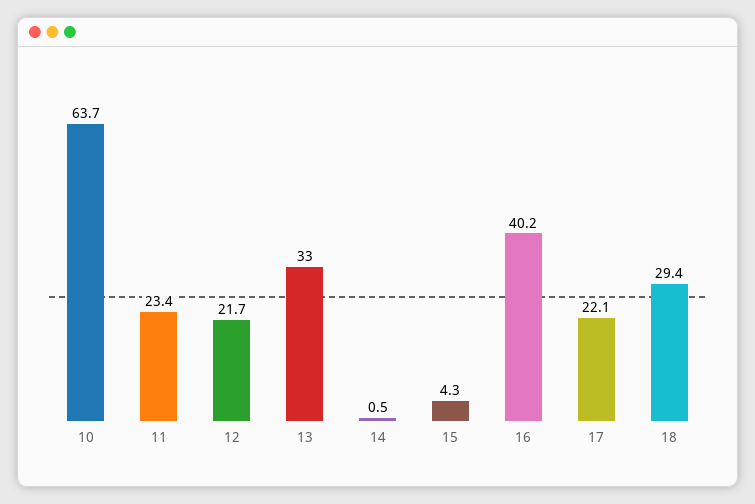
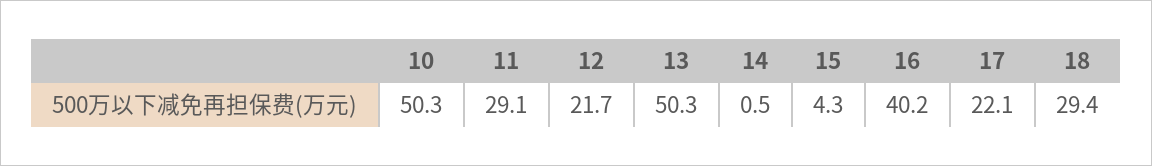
  {
-   "10": 63.7,
+   "10": 50.3,
-   "11": 23.4,
+   "11": 29.1,
    "12": 21.7,
-   "13": 33,
+   "13": 50.3,
    "14": 0.5,
    "15": 4.3,
    "16": 40.2,
    "17": 22.1,
    "18": 29.4
  }

